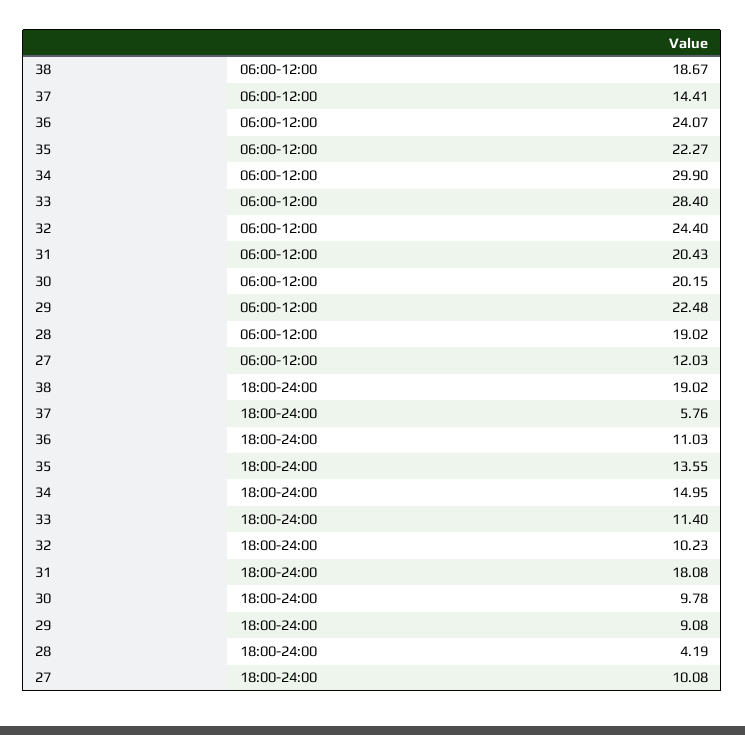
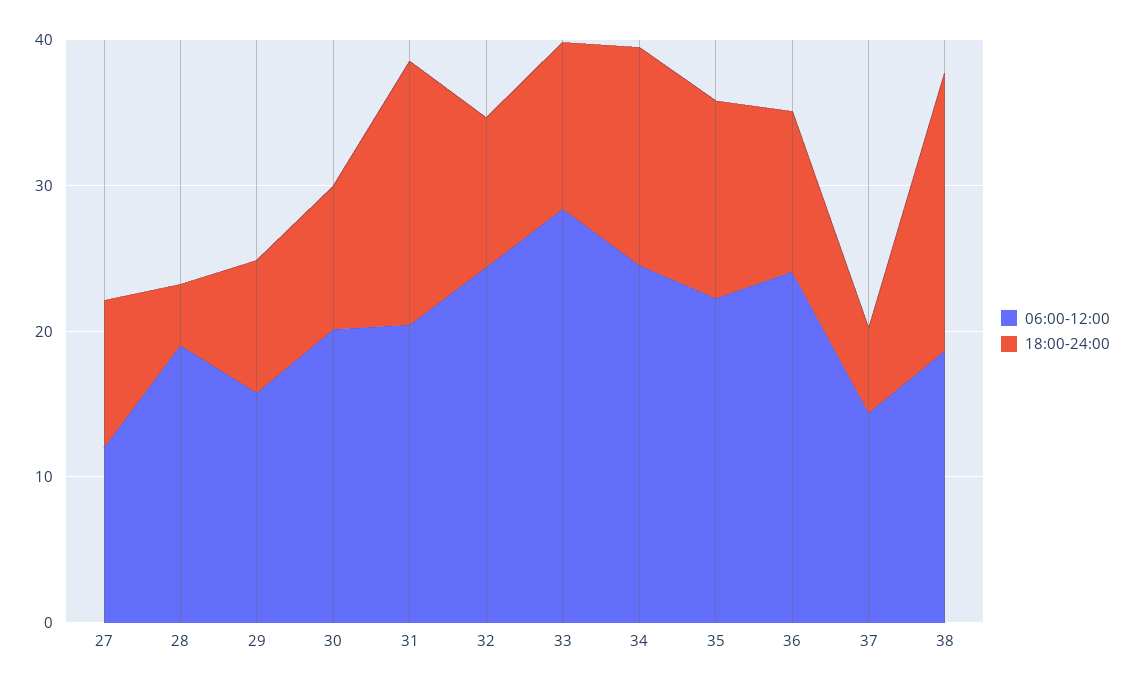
  {
    "06:00-12:00": {
      "38": 18.67,
      "37": 14.41,
      "36": 24.07,
      "35": 22.27,
-     "34": 29.9,
+     "34": 24,
      "33": 28.4,
      "32": 24.4,
      "31": 20.43,
      "30": 20.15,
-     "29": 22.48,
+     "29": 16,
      "28": 19.02,
      "27": 12.03
    },
    "18:00-24:00": {
      "38": 19.02,
      "37": 5.76,
      "36": 11.03,
      "35": 13.55,
      "34": 14.95,
      "33": 11.4,
      "32": 10.23,
      "31": 18.08,
      "30": 9.78,
      "29": 9.08,
      "28": 4.19,
      "27": 10.08
    }
  }

